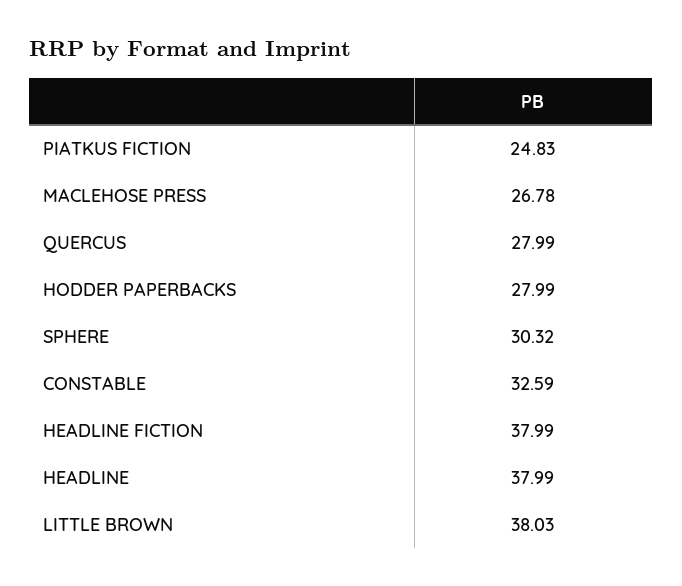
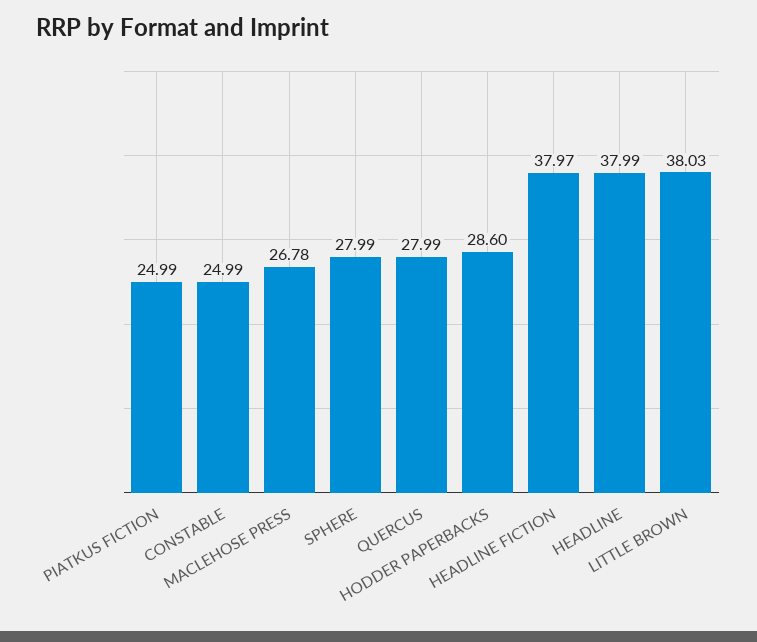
  {
-   "PIATKUS FICTION": 24.83,
+   "PIATKUS FICTION": 24.99,
    "MACLEHOSE PRESS": 26.78,
    "QUERCUS": 27.99,
-   "HODDER PAPERBACKS": 27.99,
+   "HODDER PAPERBACKS": 28.6,
-   "SPHERE": 30.32,
+   "SPHERE": 27.99,
-   "CONSTABLE": 32.59,
+   "CONSTABLE": 24.99,
-   "HEADLINE FICTION": 37.99,
+   "HEADLINE FICTION": 37.97,
    "HEADLINE": 37.99,
    "LITTLE BROWN": 38.03
  }

